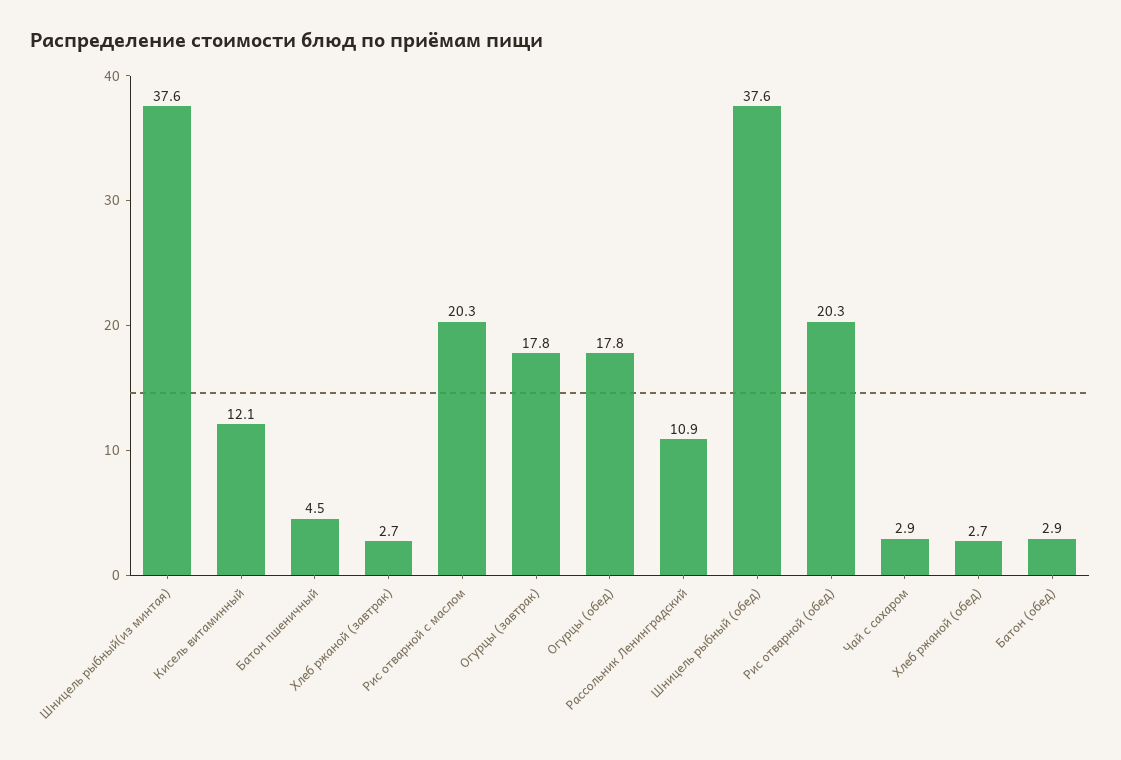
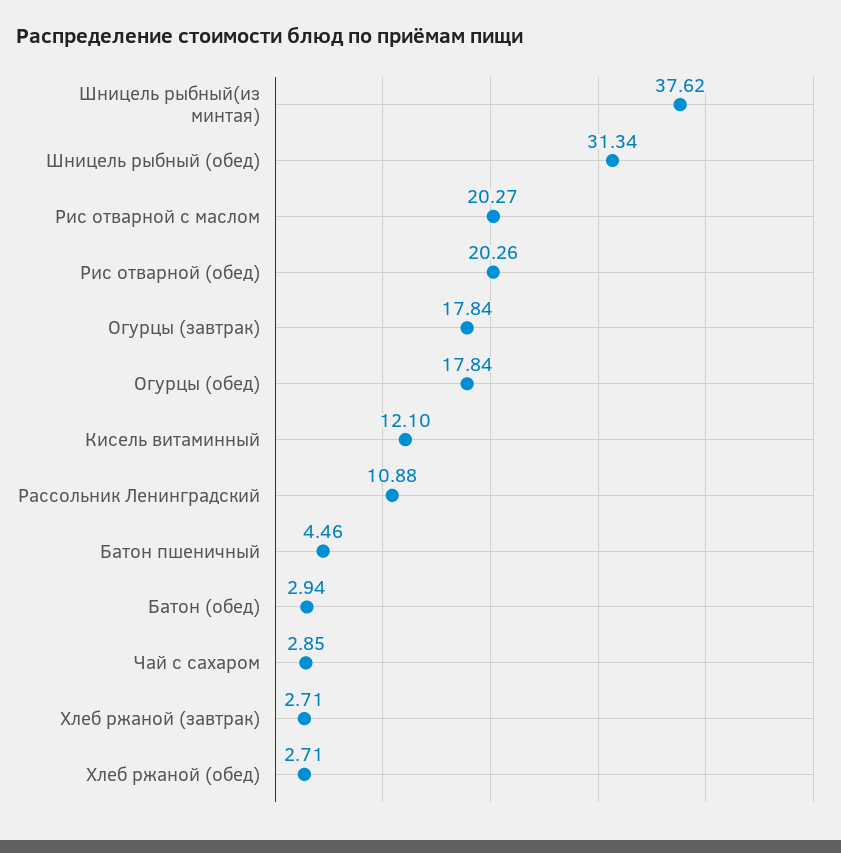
  {
    "Шницель рыбный(из минтая)": 37.62,
    "Кисель витаминный": 12.1,
    "Батон пшеничный": 4.46,
    "Хлеб ржаной (завтрак)": 2.71,
    "Рис отварной с маслом": 20.27,
    "Огурцы (завтрак)": 17.84,
    "Огурцы (обед)": 17.84,
    "Рассольник Ленинградский": 10.88,
-   "Шницель рыбный (обед)": 37.6,
+   "Шницель рыбный (обед)": 31.34,
    "Рис отварной (обед)": 20.26,
    "Чай с сахаром": 2.85,
    "Хлеб ржаной (обед)": 2.71,
    "Батон (обед)": 2.94
  }

